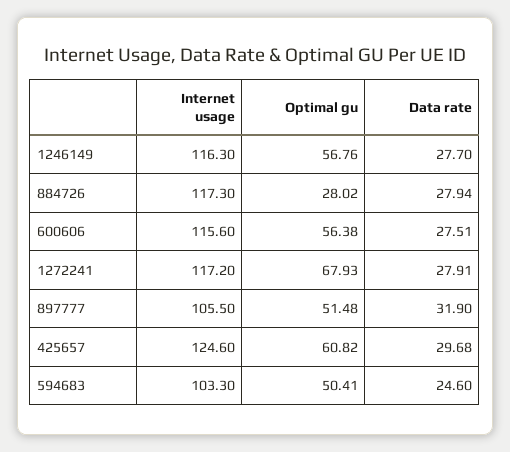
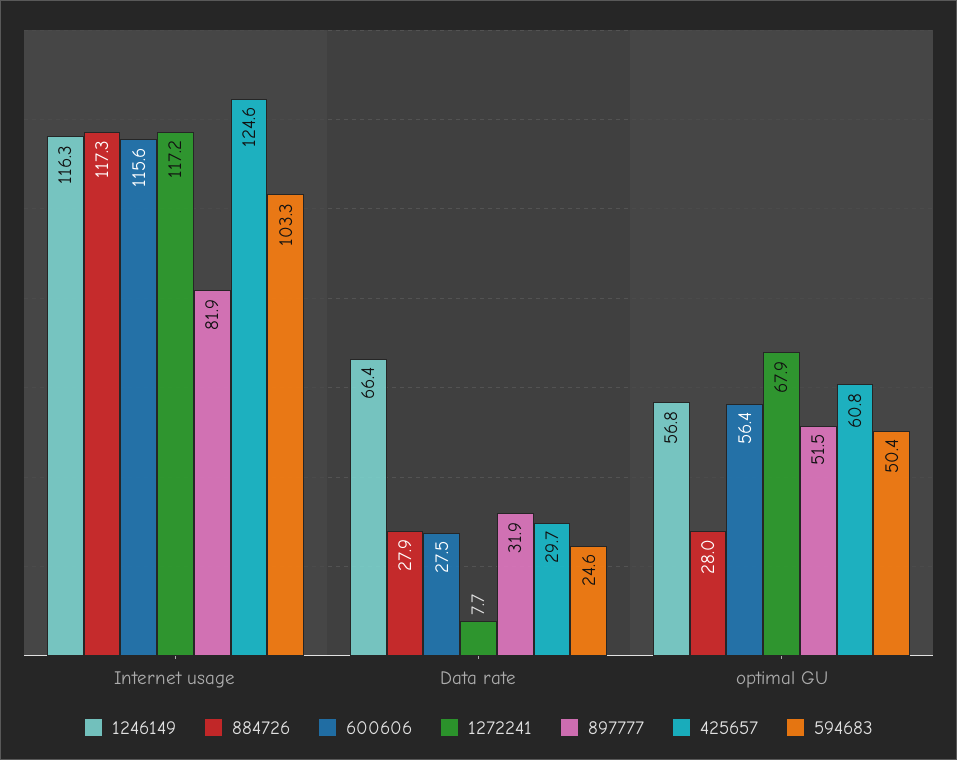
  {
    "1246149": {
      "Internet usage": 116.3,
      "Optimal gu": 56.76,
-     "Data rate": 27.7
+     "Data rate": 66.4
    },
    "884726": {
      "Internet usage": 117.3,
      "Optimal gu": 28.02,
      "Data rate": 27.94
    },
    "600606": {
      "Internet usage": 115.6,
      "Optimal gu": 56.38,
      "Data rate": 27.51
    },
    "1272241": {
      "Internet usage": 117.2,
      "Optimal gu": 67.93,
-     "Data rate": 27.91
+     "Data rate": 7.7
    },
    "897777": {
-     "Internet usage": 105.5,
+     "Internet usage": 81.9,
      "Optimal gu": 51.48,
      "Data rate": 31.9
    },
    "425657": {
      "Internet usage": 124.6,
      "Optimal gu": 60.82,
      "Data rate": 29.68
    },
    "594683": {
      "Internet usage": 103.3,
      "Optimal gu": 50.41,
      "Data rate": 24.6
    }
  }

